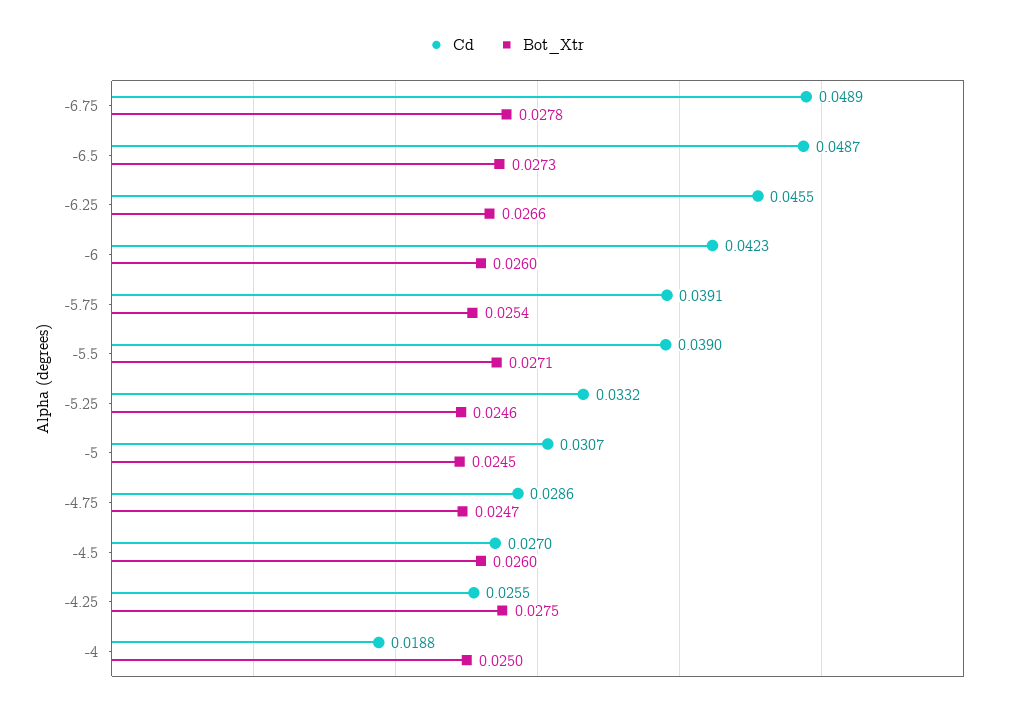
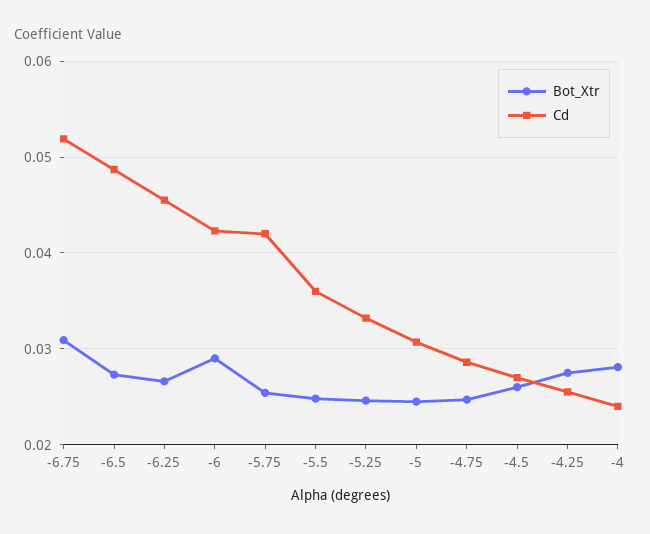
  {
    "Cd": {
-     "-6.75": 0.0489,
+     "-6.75": 0.052,
      "-6.5": 0.0487,
      "-6.25": 0.0455,
      "-6": 0.0423,
-     "-5.75": 0.0391,
+     "-5.75": 0.042,
-     "-5.5": 0.039,
+     "-5.5": 0.036,
      "-5.25": 0.0332,
      "-5": 0.0307,
      "-4.75": 0.0286,
      "-4.5": 0.027,
      "-4.25": 0.0255,
-     "-4": 0.0188
+     "-4": 0.024
    },
    "Bot_Xtr": {
-     "-6.75": 0.0278,
+     "-6.75": 0.031,
      "-6.5": 0.0273,
      "-6.25": 0.0266,
-     "-6": 0.026,
+     "-6": 0.029,
      "-5.75": 0.0254,
-     "-5.5": 0.0271,
+     "-5.5": 0.025,
      "-5.25": 0.0246,
      "-5": 0.0245,
      "-4.75": 0.0247,
      "-4.5": 0.026,
      "-4.25": 0.0275,
-     "-4": 0.025
+     "-4": 0.028
    }
  }

